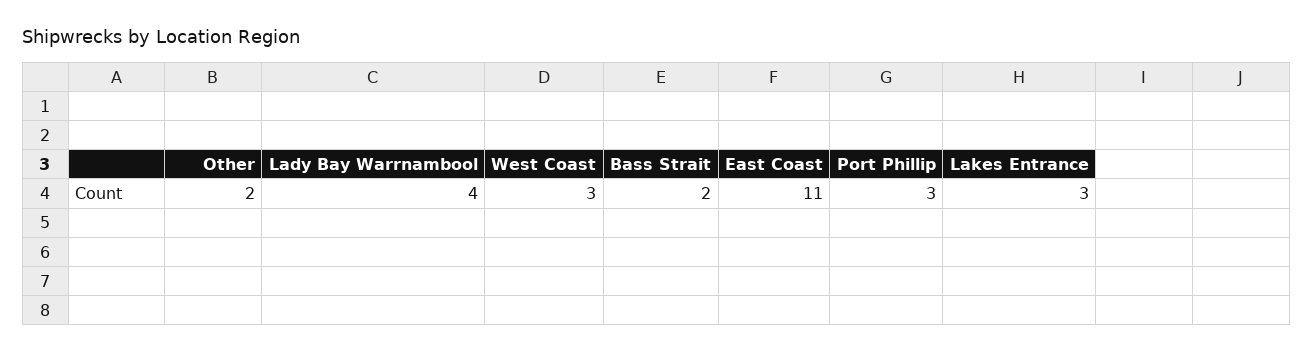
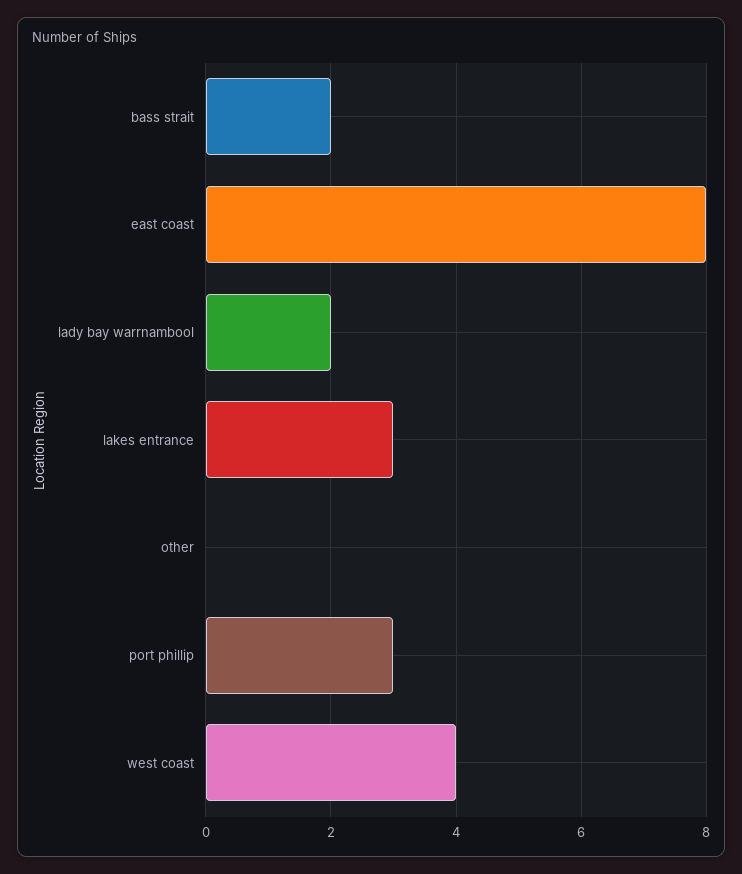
  {
-   "Other": 2,
+   "Other": 0,
-   "Lady Bay Warrnambool": 4,
+   "Lady Bay Warrnambool": 2,
-   "West Coast": 3,
+   "West Coast": 4,
    "Bass Strait": 2,
-   "East Coast": 11,
+   "East Coast": 8,
    "Port Phillip": 3,
    "Lakes Entrance": 3
  }

